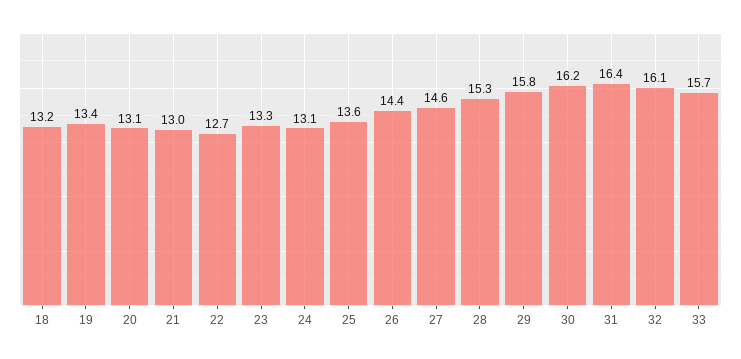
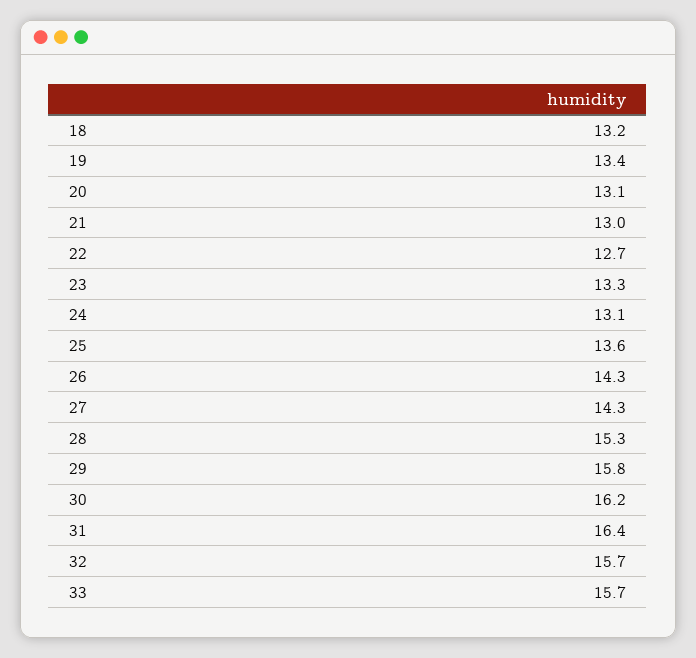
  {
    "18": 13.2,
    "19": 13.4,
    "20": 13.1,
    "21": 13,
    "22": 12.7,
    "23": 13.3,
    "24": 13.1,
    "25": 13.6,
-   "26": 14.4,
+   "26": 14.3,
-   "27": 14.6,
+   "27": 14.3,
    "28": 15.3,
    "29": 15.8,
    "30": 16.2,
    "31": 16.4,
-   "32": 16.1,
+   "32": 15.7,
    "33": 15.7
  }

